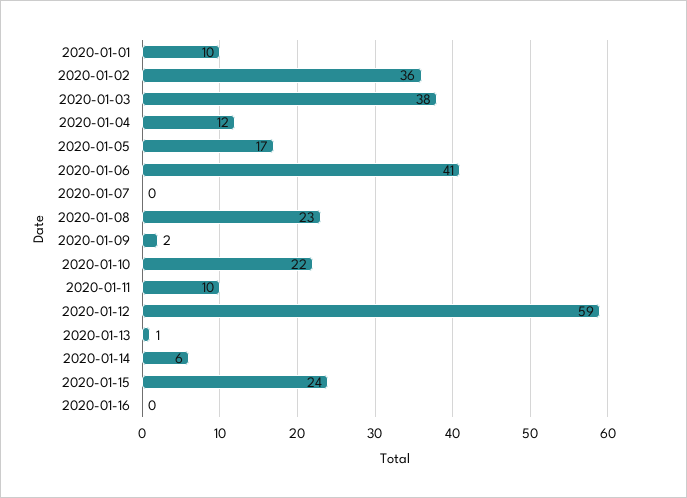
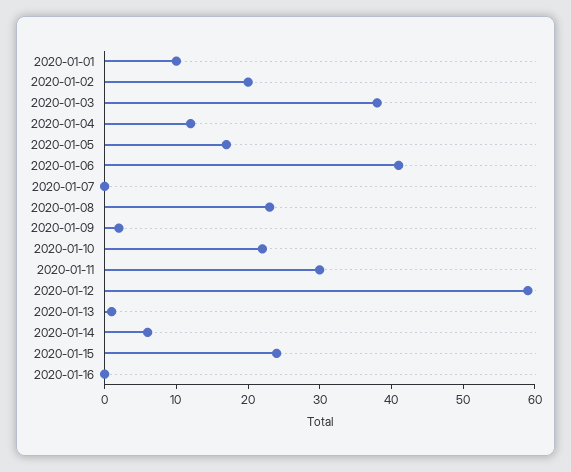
  {
    "2020-01-01": 10,
-   "2020-01-02": 36,
+   "2020-01-02": 20,
    "2020-01-03": 38,
    "2020-01-04": 12,
    "2020-01-05": 17,
    "2020-01-06": 41,
    "2020-01-07": 0,
    "2020-01-08": 23,
    "2020-01-09": 2,
    "2020-01-10": 22,
-   "2020-01-11": 10,
+   "2020-01-11": 30,
    "2020-01-12": 59,
    "2020-01-13": 1,
    "2020-01-14": 6,
    "2020-01-15": 24,
    "2020-01-16": 0
  }

